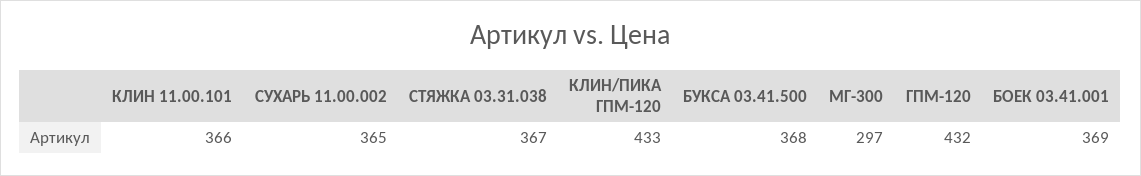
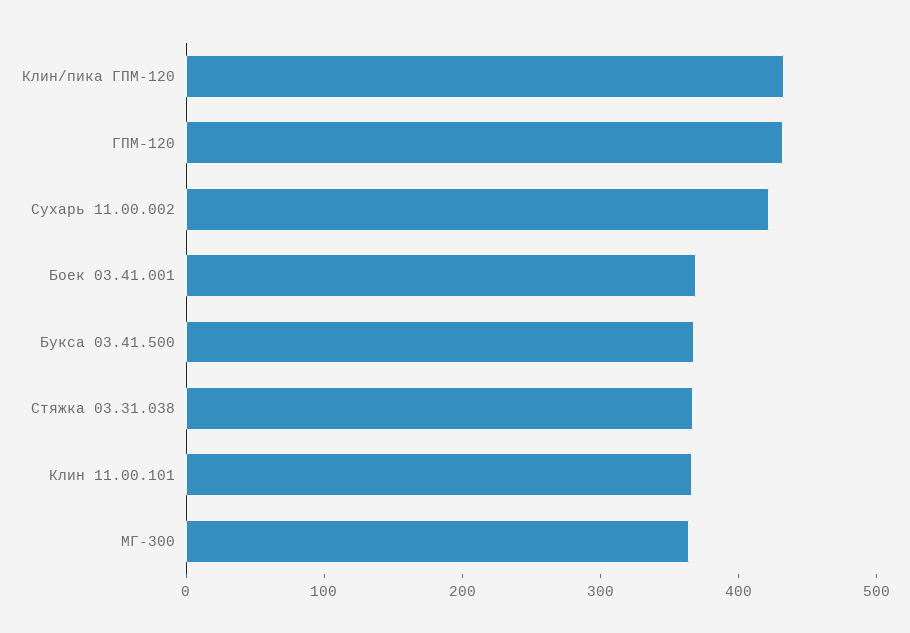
  {
    "КЛИН 11.00.101": 366,
-   "СУХАРЬ 11.00.002": 365,
+   "СУХАРЬ 11.00.002": 420,
    "СТЯЖКА 03.31.038": 367,
    "КЛИН/ПИКА ГПМ-120": 433,
    "БУКСА 03.41.500": 368,
-   "МГ-300": 297,
+   "МГ-300": 360,
    "ГПМ-120": 432,
    "БОЕК 03.41.001": 369
  }

